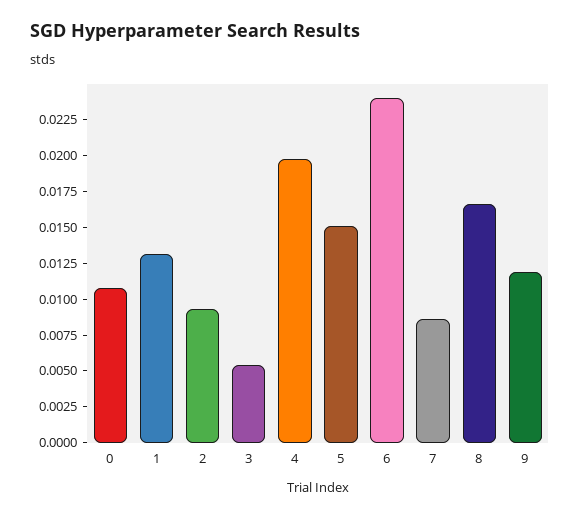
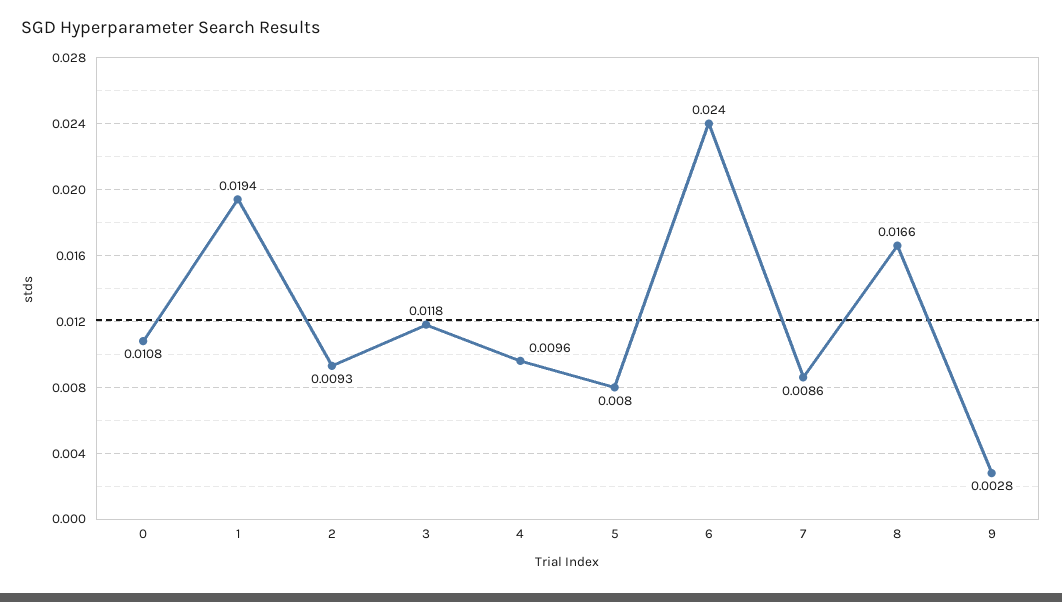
  {
    "0": 0.0108,
-   "1": 0.0125,
+   "1": 0.0194,
    "2": 0.0093,
-   "3": 0.005,
+   "3": 0.0118,
-   "4": 0.02,
+   "4": 0.0096,
-   "5": 0.015,
+   "5": 0.008,
    "6": 0.024,
    "7": 0.0086,
    "8": 0.0166,
-   "9": 0.0125
+   "9": 0.0028
  }

